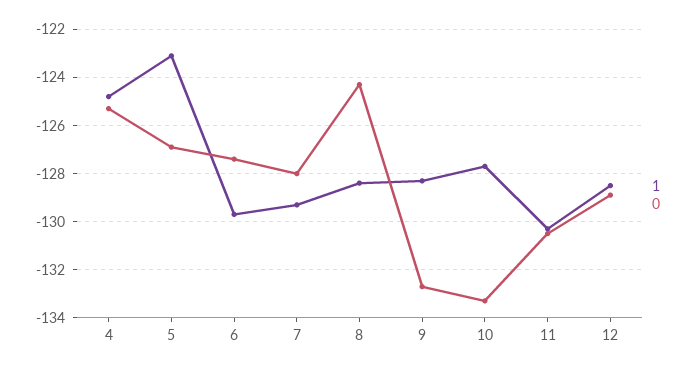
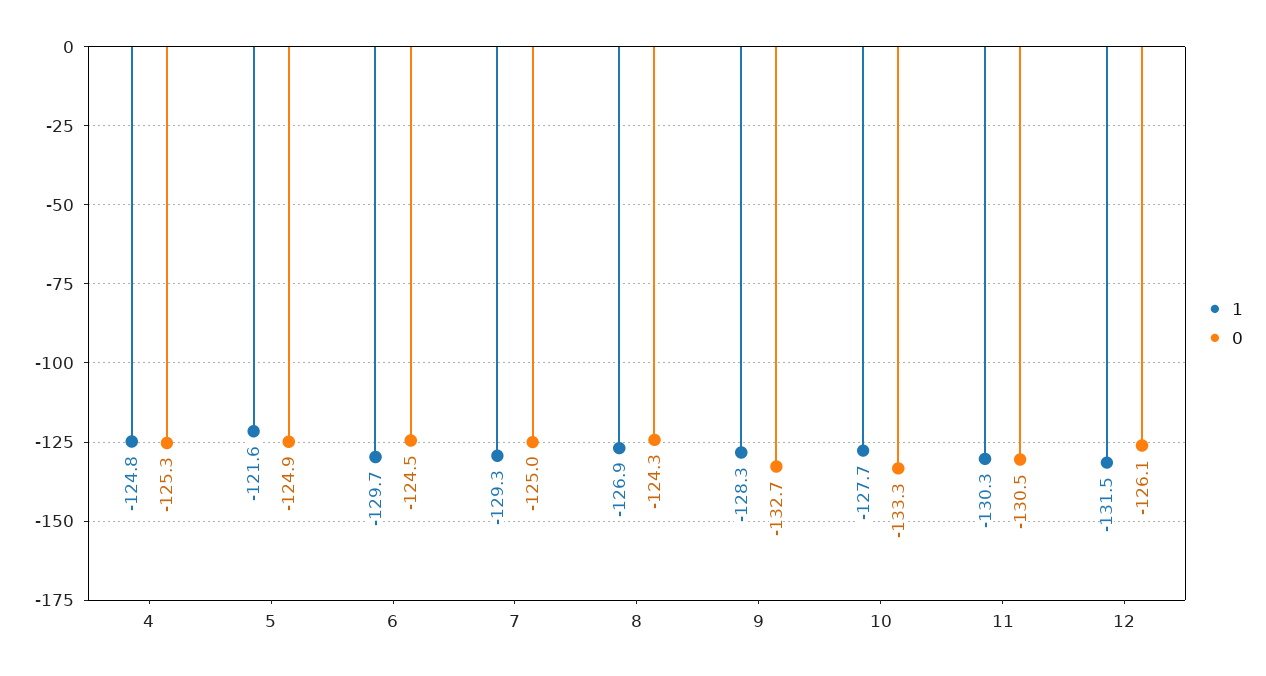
  {
    "1": {
      "4": -124.8,
-     "5": -123,
+     "5": -121.6,
      "6": -129.7,
      "7": -129.3,
-     "8": -128.5,
+     "8": -126.9,
      "9": -128.3,
      "10": -127.7,
      "11": -130.3,
-     "12": -128.5
+     "12": -131.5
    },
    "0": {
      "4": -125.3,
-     "5": -127,
+     "5": -124.9,
-     "6": -127.5,
+     "6": -124.5,
-     "7": -128,
+     "7": -125,
      "8": -124.3,
      "9": -132.7,
      "10": -133.3,
      "11": -130.5,
-     "12": -129
+     "12": -126.1
    }
  }

